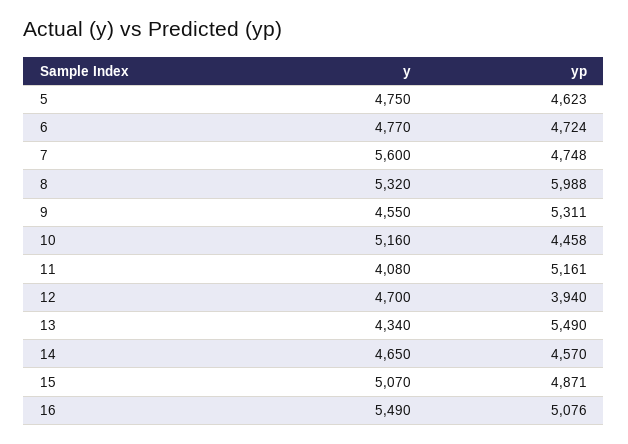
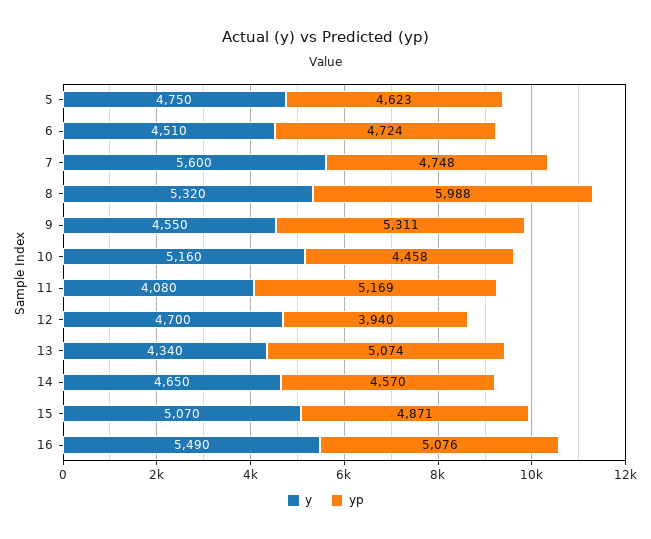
  {
    "y": {
      "5": 4750,
-     "6": 4770,
+     "6": 4510,
      "7": 5600,
      "8": 5320,
      "9": 4550,
      "10": 5160,
      "11": 4080,
      "12": 4700,
      "13": 4340,
      "14": 4650,
      "15": 5070,
      "16": 5490
    },
    "yp": {
      "5": 4623,
      "6": 4724,
      "7": 4748,
      "8": 5988,
      "9": 5311,
      "10": 4458,
-     "11": 5161,
+     "11": 5169,
      "12": 3940,
-     "13": 5490,
+     "13": 5074,
      "14": 4570,
      "15": 4871,
      "16": 5076
    }
  }

